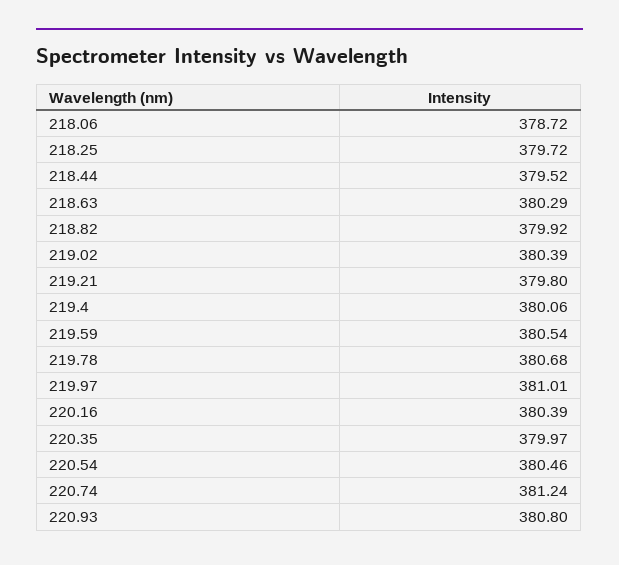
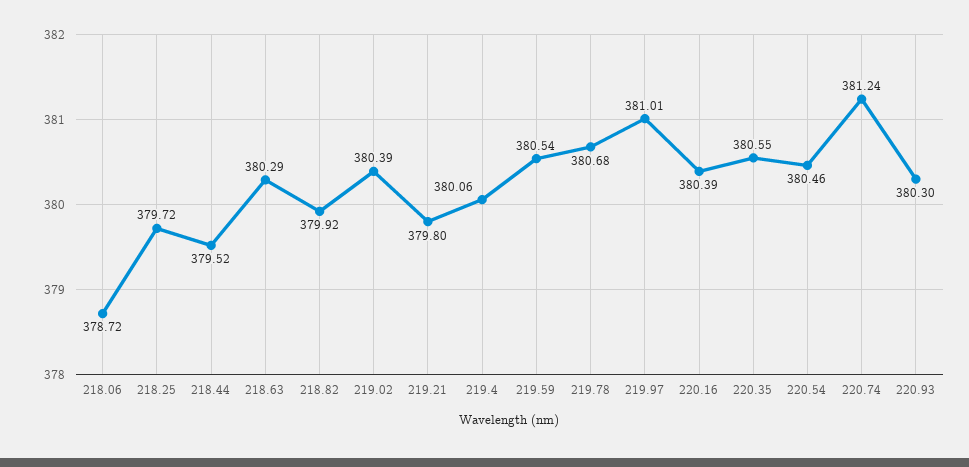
  {
    "218.06": 378.72,
    "218.25": 379.72,
    "218.44": 379.52,
    "218.63": 380.29,
    "218.82": 379.92,
    "219.02": 380.39,
    "219.21": 379.8,
    "219.4": 380.06,
    "219.59": 380.54,
    "219.78": 380.68,
    "219.97": 381.01,
    "220.16": 380.39,
-   "220.35": 379.97,
+   "220.35": 380.55,
    "220.54": 380.46,
    "220.74": 381.24,
-   "220.93": 380.8
+   "220.93": 380.3
  }

